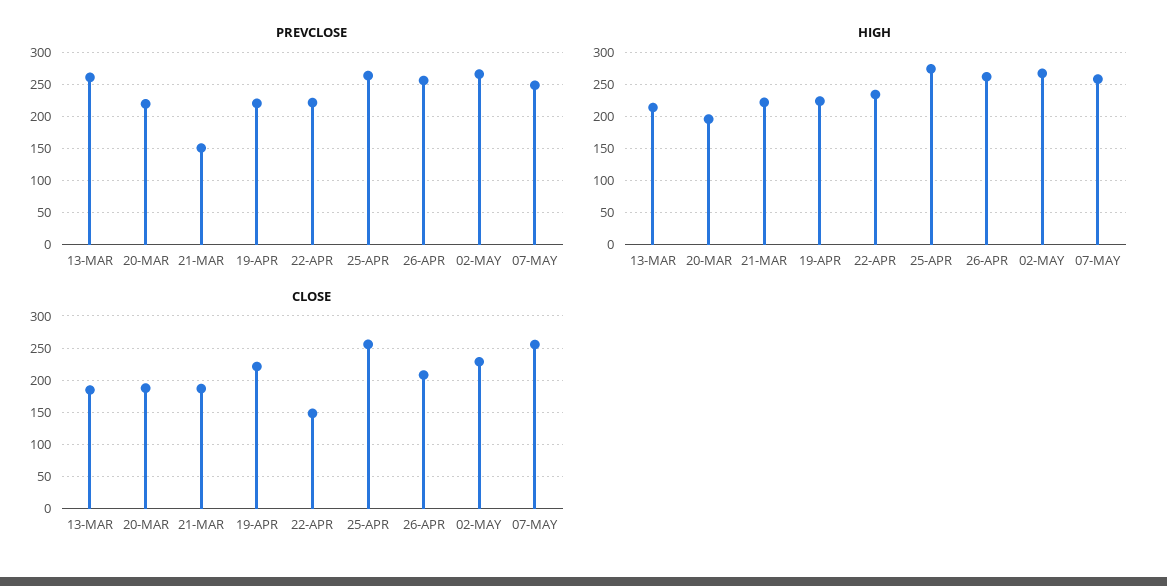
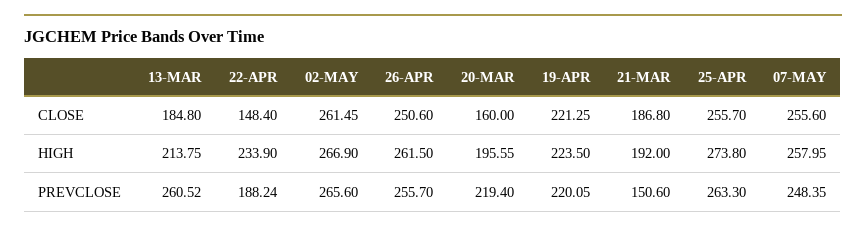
  {
    "PREVCLOSE": {
      "13-MAR": 260.52,
      "20-MAR": 219.4,
      "21-MAR": 150.6,
      "19-APR": 220.05,
-     "22-APR": 220,
+     "22-APR": 188.24,
      "25-APR": 263.3,
      "26-APR": 255.7,
      "02-MAY": 265.6,
      "07-MAY": 248.35
    },
    "HIGH": {
      "13-MAR": 213.75,
      "20-MAR": 195.55,
-     "21-MAR": 220,
+     "21-MAR": 192,
      "19-APR": 223.5,
      "22-APR": 233.9,
      "25-APR": 273.8,
      "26-APR": 261.5,
      "02-MAY": 266.9,
      "07-MAY": 257.95
    },
    "CLOSE": {
      "13-MAR": 184.8,
-     "20-MAR": 190,
+     "20-MAR": 160,
      "21-MAR": 186.8,
      "19-APR": 221.25,
      "22-APR": 148.4,
      "25-APR": 255.7,
-     "26-APR": 210,
+     "26-APR": 250.6,
-     "02-MAY": 230,
+     "02-MAY": 261.45,
      "07-MAY": 255.6
    }
  }

